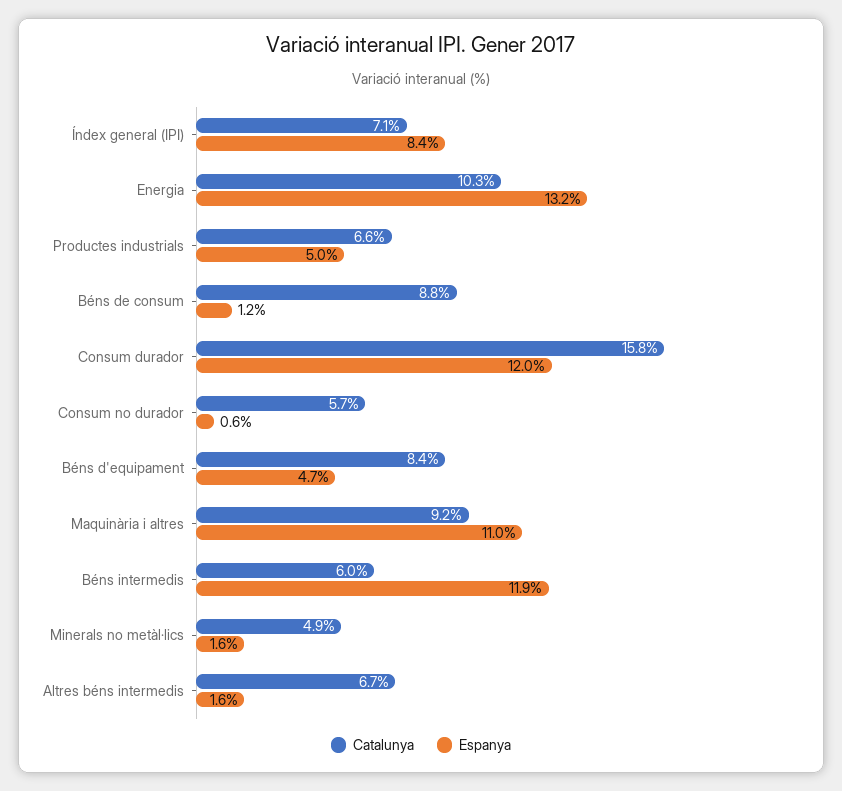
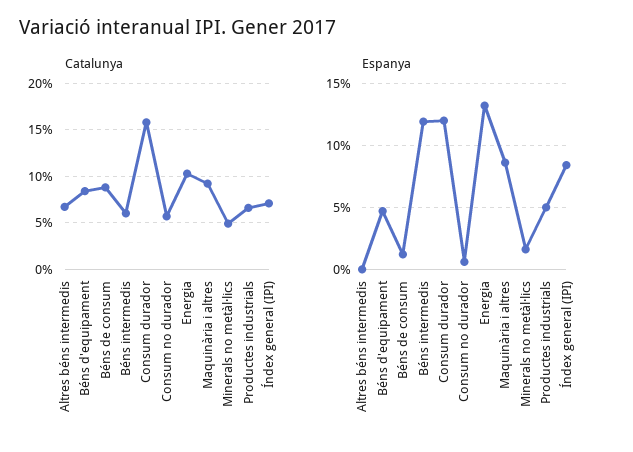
  {
    "Catalunya": {
      "Índex general (IPI)": 7.1,
      "Energia": 10.3,
      "Productes industrials": 6.6,
      "Béns de consum": 8.8,
      "Consum durador": 15.8,
      "Consum no durador": 5.7,
      "Béns d'equipament": 8.4,
      "Maquinària i altres": 9.2,
      "Béns intermedis": 6,
      "Minerals no metàl·lics": 4.9,
      "Altres béns intermedis": 6.7
    },
    "Espanya": {
      "Índex general (IPI)": 8.4,
      "Energia": 13.2,
      "Productes industrials": 5,
      "Béns de consum": 1.2,
      "Consum durador": 12,
      "Consum no durador": 0.6,
      "Béns d'equipament": 4.7,
-     "Maquinària i altres": 11,
+     "Maquinària i altres": 8.5,
      "Béns intermedis": 11.9,
      "Minerals no metàl·lics": 1.6,
-     "Altres béns intermedis": 1.6
+     "Altres béns intermedis": 0
    }
  }

